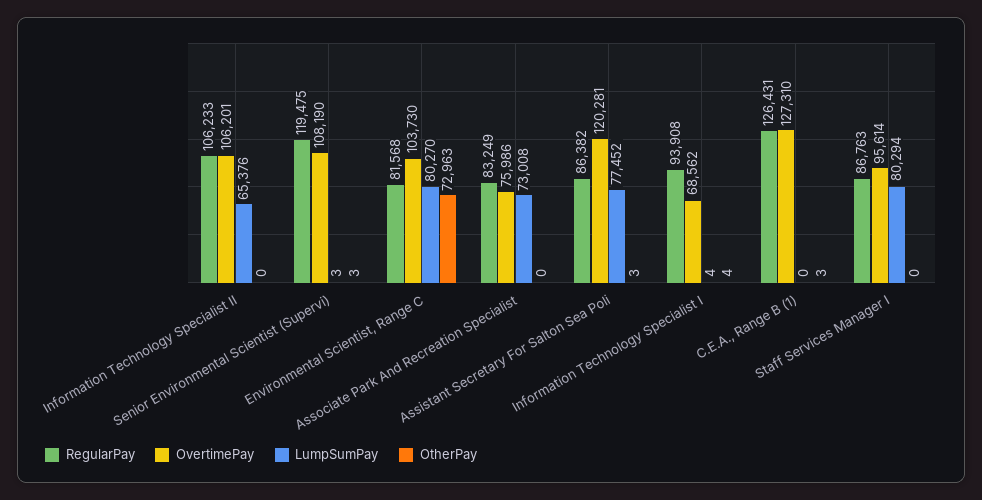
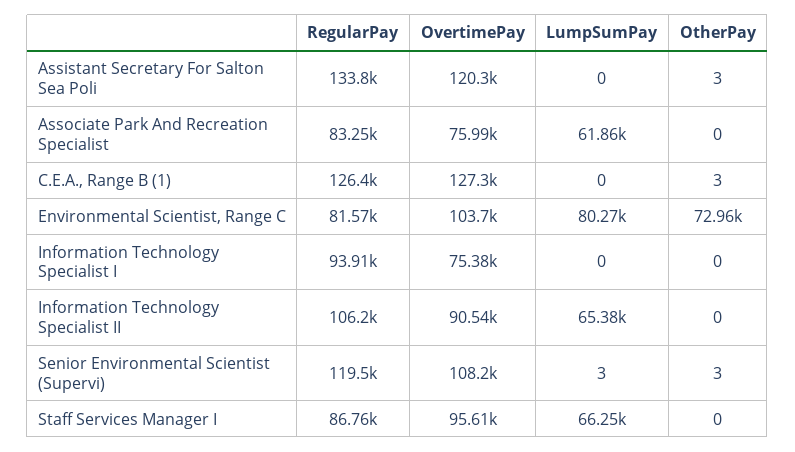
  {
    "RegularPay": {
      "Information Technology Specialist II": 106233,
      "Senior Environmental Scientist (Supervi)": 119475,
      "Environmental Scientist, Range C": 81568,
      "Associate Park And Recreation Specialist": 83249,
-     "Assistant Secretary For Salton Sea Poli": 86382,
+     "Assistant Secretary For Salton Sea Poli": 133800,
      "Information Technology Specialist I": 93908,
      "C.E.A., Range B (1)": 126431,
      "Staff Services Manager I": 86763
    },
    "OvertimePay": {
-     "Information Technology Specialist II": 106201,
+     "Information Technology Specialist II": 90540,
      "Senior Environmental Scientist (Supervi)": 108190,
      "Environmental Scientist, Range C": 103730,
      "Associate Park And Recreation Specialist": 75986,
      "Assistant Secretary For Salton Sea Poli": 120281,
-     "Information Technology Specialist I": 68562,
+     "Information Technology Specialist I": 75380,
      "C.E.A., Range B (1)": 127310,
      "Staff Services Manager I": 95614
    },
    "LumpSumPay": {
      "Information Technology Specialist II": 65376,
      "Senior Environmental Scientist (Supervi)": 3,
      "Environmental Scientist, Range C": 80270,
-     "Associate Park And Recreation Specialist": 73008,
+     "Associate Park And Recreation Specialist": 61860,
-     "Assistant Secretary For Salton Sea Poli": 77452,
+     "Assistant Secretary For Salton Sea Poli": 0,
-     "Information Technology Specialist I": 4,
+     "Information Technology Specialist I": 0,
      "C.E.A., Range B (1)": 0,
-     "Staff Services Manager I": 80294
+     "Staff Services Manager I": 66250
    },
    "OtherPay": {
      "Information Technology Specialist II": 0,
      "Senior Environmental Scientist (Supervi)": 3,
      "Environmental Scientist, Range C": 72963,
      "Associate Park And Recreation Specialist": 0,
      "Assistant Secretary For Salton Sea Poli": 3,
-     "Information Technology Specialist I": 4,
+     "Information Technology Specialist I": 0,
      "C.E.A., Range B (1)": 3,
      "Staff Services Manager I": 0
    }
  }

